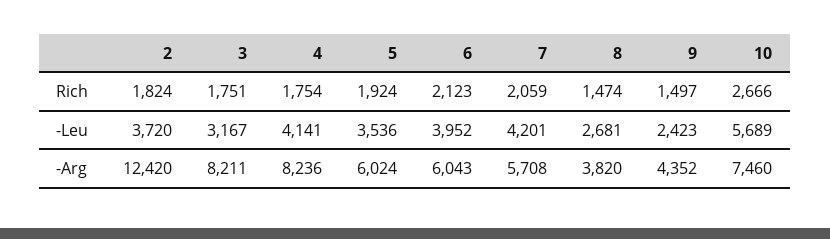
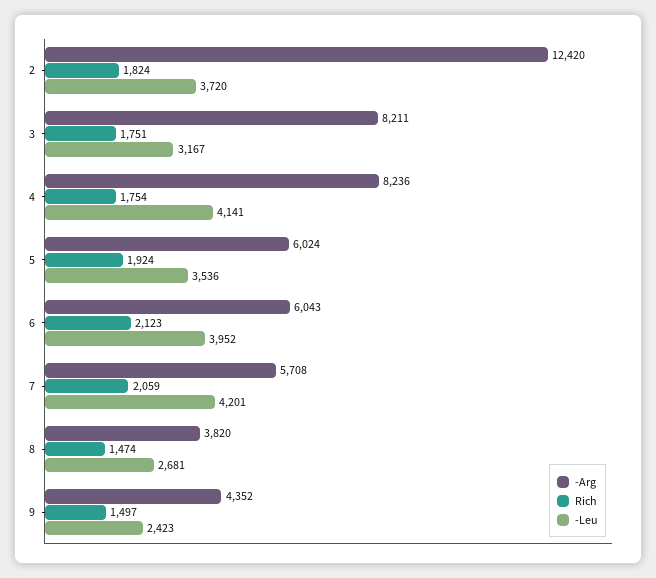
  {
    "Rich": {
      "2": 1824,
      "3": 1751,
      "4": 1754,
      "5": 1924,
      "6": 2123,
      "7": 2059,
      "8": 1474,
-     "9": 1497,
+     "9": 1497
-     "10": 2666
    },
    "-Leu": {
      "2": 3720,
      "3": 3167,
      "4": 4141,
      "5": 3536,
      "6": 3952,
      "7": 4201,
      "8": 2681,
-     "9": 2423,
+     "9": 2423
-     "10": 5689
    },
    "-Arg": {
      "2": 12420,
      "3": 8211,
      "4": 8236,
      "5": 6024,
      "6": 6043,
      "7": 5708,
      "8": 3820,
-     "9": 4352,
+     "9": 4352
-     "10": 7460
    }
  }

